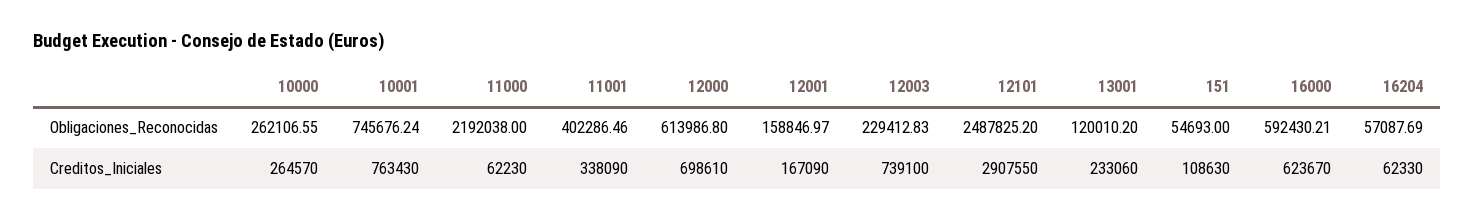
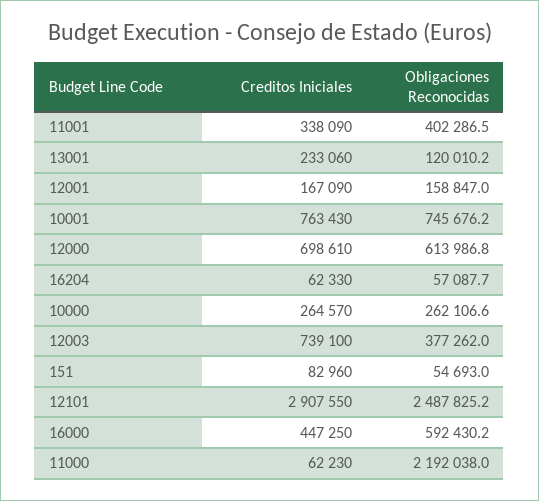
  {
    "10000": {
      "Obligaciones_Reconocidas": 262106.55,
      "Creditos_Iniciales": 264570
    },
    "10001": {
      "Obligaciones_Reconocidas": 745676.24,
      "Creditos_Iniciales": 763430
    },
    "11000": {
      "Obligaciones_Reconocidas": 2192038,
      "Creditos_Iniciales": 62230
    },
    "11001": {
      "Obligaciones_Reconocidas": 402286.46,
      "Creditos_Iniciales": 338090
    },
    "12000": {
      "Obligaciones_Reconocidas": 613986.8,
      "Creditos_Iniciales": 698610
    },
    "12001": {
      "Obligaciones_Reconocidas": 158846.97,
      "Creditos_Iniciales": 167090
    },
    "12003": {
-     "Obligaciones_Reconocidas": 229412.83,
+     "Obligaciones_Reconocidas": 377262,
      "Creditos_Iniciales": 739100
    },
    "12101": {
      "Obligaciones_Reconocidas": 2487825.2,
      "Creditos_Iniciales": 2907550
    },
    "13001": {
      "Obligaciones_Reconocidas": 120010.2,
      "Creditos_Iniciales": 233060
    },
    "151": {
      "Obligaciones_Reconocidas": 54693,
-     "Creditos_Iniciales": 108630
+     "Creditos_Iniciales": 82960
    },
    "16000": {
      "Obligaciones_Reconocidas": 592430.21,
-     "Creditos_Iniciales": 623670
+     "Creditos_Iniciales": 447250
    },
    "16204": {
      "Obligaciones_Reconocidas": 57087.69,
      "Creditos_Iniciales": 62330
    }
  }

